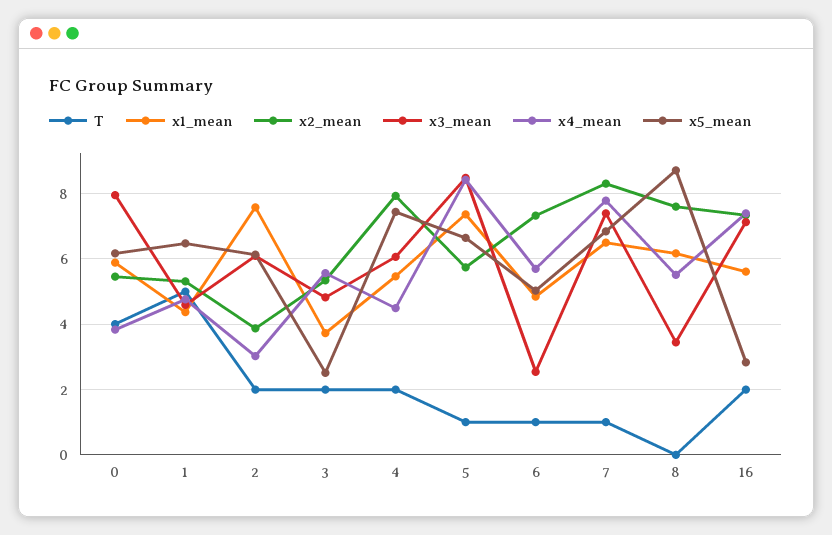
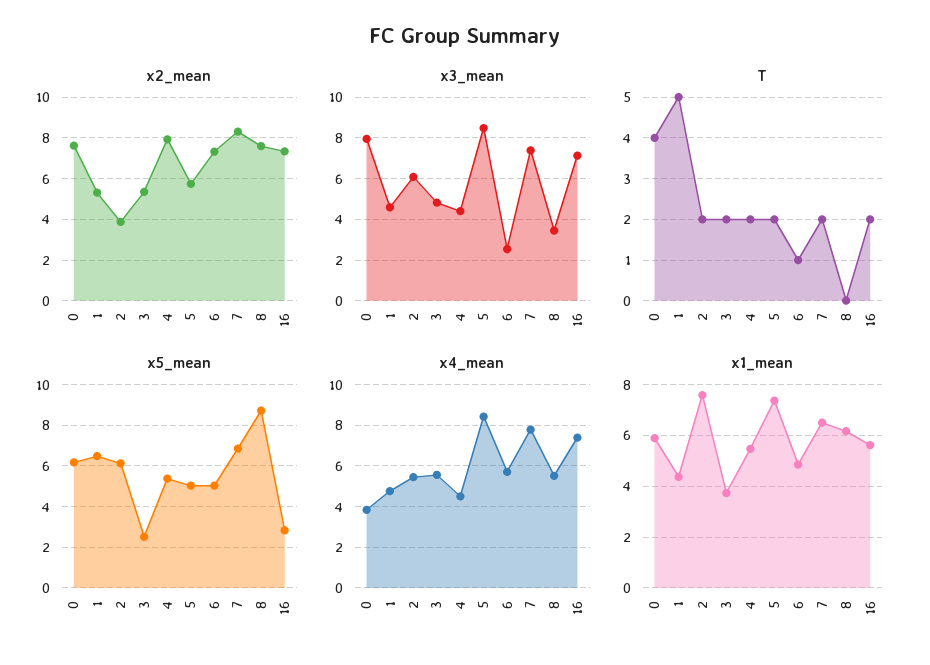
  {
    "T": {
      "0": 4,
      "1": 5,
      "2": 2,
      "3": 2,
      "4": 2,
-     "5": 1,
+     "5": 2,
      "6": 1,
-     "7": 1,
+     "7": 2,
      "8": 0,
      "16": 2
    },
    "x1_mean": {
      "0": 5.8,
      "1": 4.4,
      "2": 7.6,
      "3": 3.8,
      "4": 5.4,
      "5": 7.4,
      "6": 4.8,
      "7": 6.4,
      "8": 6.2,
      "16": 5.6
    },
    "x2_mean": {
-     "0": 5.4,
+     "0": 7.5,
      "1": 5.4,
      "2": 3.8,
      "3": 5.4,
      "4": 8,
      "5": 5.8,
      "6": 7.4,
      "7": 8.4,
      "8": 7.6,
      "16": 7.4
    },
    "x3_mean": {
      "0": 8,
      "1": 4.6,
      "2": 6,
      "3": 4.8,
-     "4": 6,
+     "4": 4.5,
      "5": 8.4,
      "6": 2.6,
      "7": 7.4,
      "8": 3.4,
      "16": 7.2
    },
    "x4_mean": {
      "0": 3.8,
      "1": 4.8,
-     "2": 3,
+     "2": 5.5,
      "3": 5.6,
      "4": 4.4,
      "5": 8.4,
      "6": 5.6,
      "7": 7.8,
      "8": 5.6,
      "16": 7.4
    },
    "x5_mean": {
      "0": 6.2,
      "1": 6.4,
      "2": 6.2,
      "3": 2.6,
-     "4": 7.4,
+     "4": 5.5,
-     "5": 6.6,
+     "5": 5,
      "6": 5,
      "7": 6.8,
      "8": 8.8,
      "16": 2.8
    }
  }

